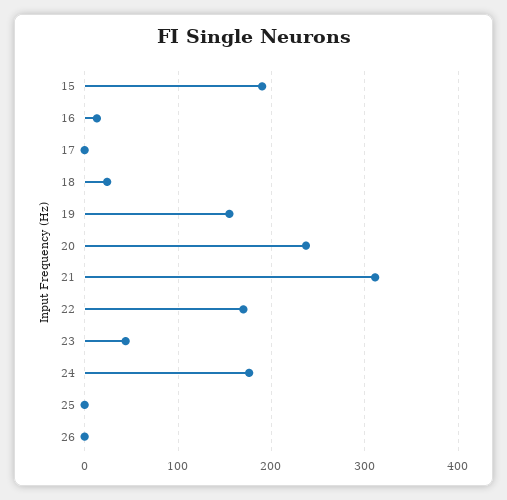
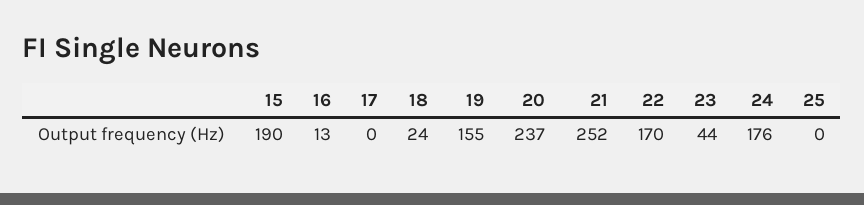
  {
    "15": 190,
    "16": 13,
    "17": 0,
    "18": 24,
    "19": 155,
    "20": 237,
-   "21": 310,
+   "21": 252,
    "22": 170,
    "23": 44,
    "24": 176,
-   "25": 0,
+   "25": 0
-   "26": 0
  }

